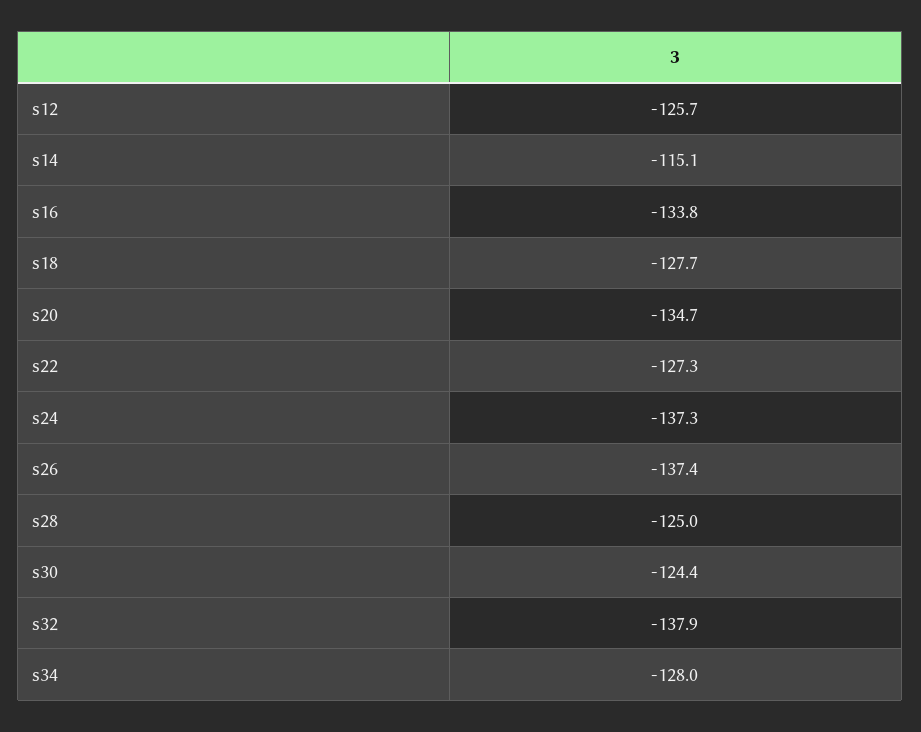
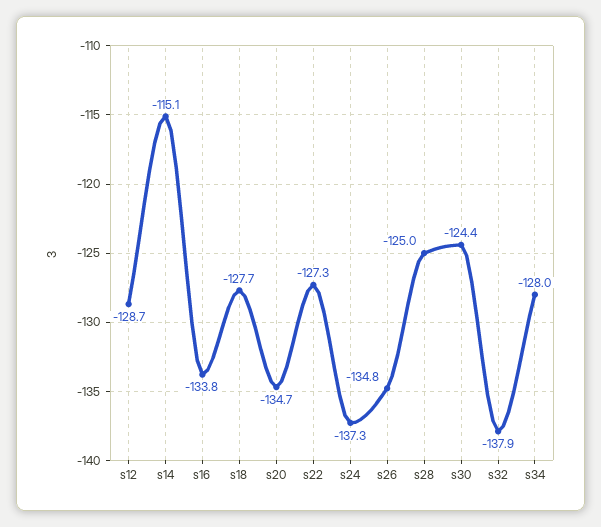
  {
-   "s12": -125.7,
+   "s12": -128.7,
    "s14": -115.1,
    "s16": -133.8,
    "s18": -127.7,
    "s20": -134.7,
    "s22": -127.3,
    "s24": -137.3,
-   "s26": -137.4,
+   "s26": -134.8,
    "s28": -125,
    "s30": -124.4,
    "s32": -137.9,
    "s34": -128
  }

